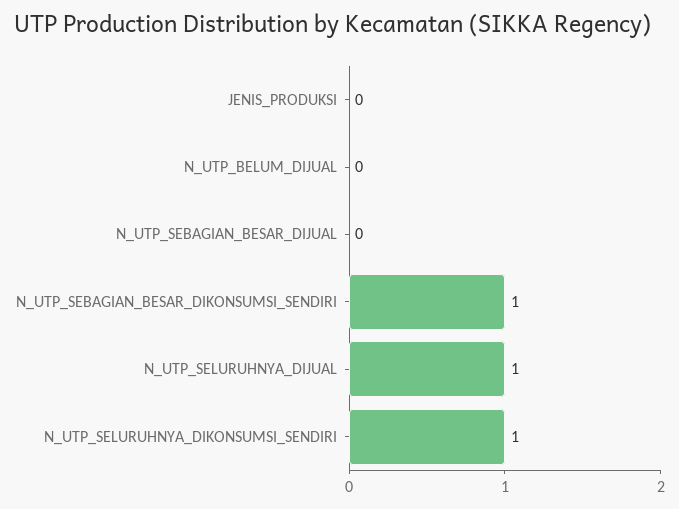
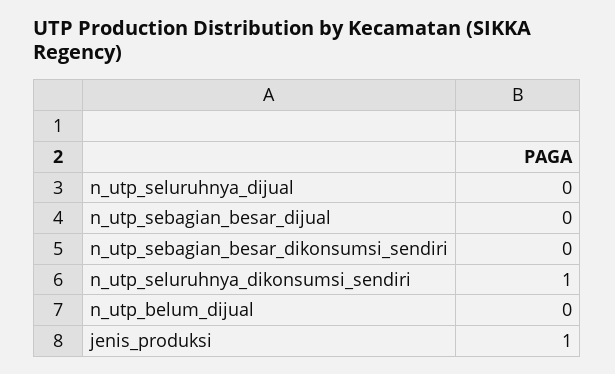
  {
-   "JENIS_PRODUKSI": 0,
+   "JENIS_PRODUKSI": 1,
    "N_UTP_BELUM_DIJUAL": 0,
    "N_UTP_SEBAGIAN_BESAR_DIJUAL": 0,
-   "N_UTP_SEBAGIAN_BESAR_DIKONSUMSI_SENDIRI": 1,
+   "N_UTP_SEBAGIAN_BESAR_DIKONSUMSI_SENDIRI": 0,
-   "N_UTP_SELURUHNYA_DIJUAL": 1,
+   "N_UTP_SELURUHNYA_DIJUAL": 0,
    "N_UTP_SELURUHNYA_DIKONSUMSI_SENDIRI": 1
  }

